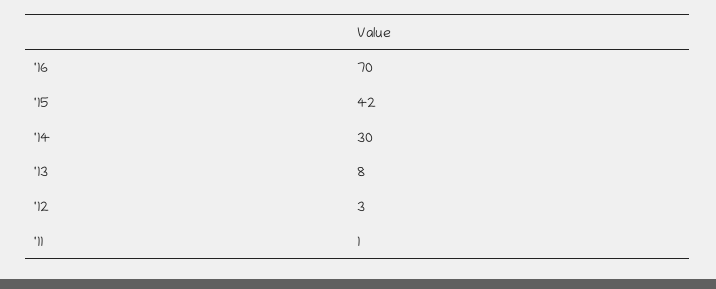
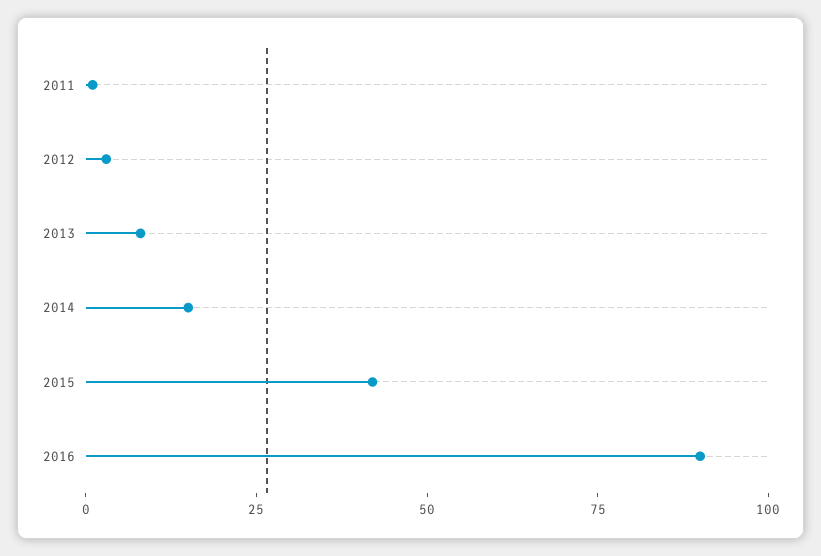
  {
-   "'16": 70,
+   "'16": 90,
    "'15": 42,
-   "'14": 30,
+   "'14": 15,
    "'13": 8,
    "'12": 3,
    "'11": 1
  }

